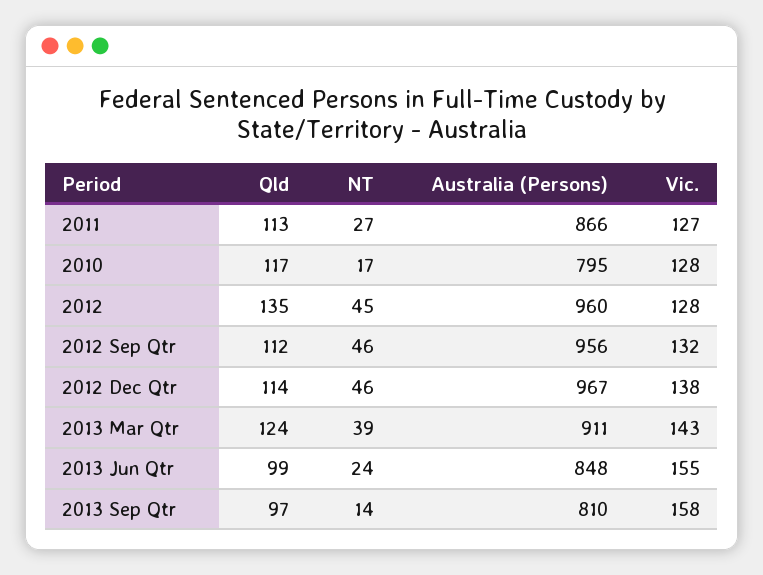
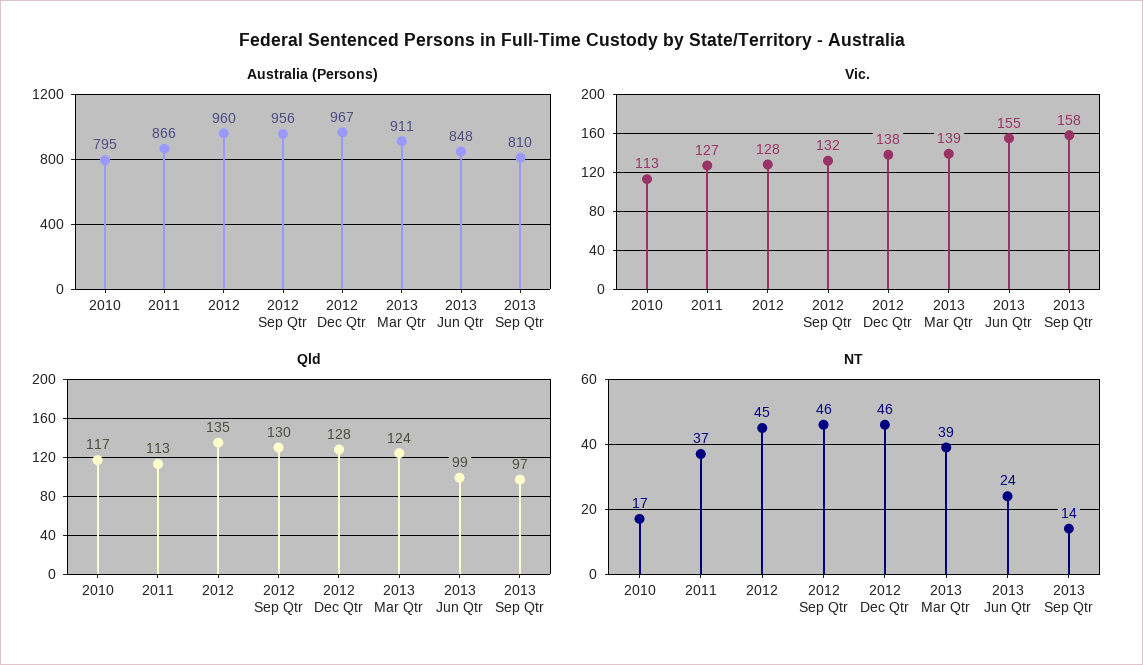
  {
    "Qld": {
      "2011": 113,
      "2010": 117,
      "2012": 135,
-     "2012 Sep Qtr": 112,
+     "2012 Sep Qtr": 130,
-     "2012 Dec Qtr": 114,
+     "2012 Dec Qtr": 128,
      "2013 Mar Qtr": 124,
      "2013 Jun Qtr": 99,
      "2013 Sep Qtr": 97
    },
    "NT": {
-     "2011": 27,
+     "2011": 37,
      "2010": 17,
      "2012": 45,
      "2012 Sep Qtr": 46,
      "2012 Dec Qtr": 46,
      "2013 Mar Qtr": 39,
      "2013 Jun Qtr": 24,
      "2013 Sep Qtr": 14
    },
    "Australia (Persons)": {
      "2011": 866,
      "2010": 795,
      "2012": 960,
      "2012 Sep Qtr": 956,
      "2012 Dec Qtr": 967,
      "2013 Mar Qtr": 911,
      "2013 Jun Qtr": 848,
      "2013 Sep Qtr": 810
    },
    "Vic.": {
      "2011": 127,
-     "2010": 128,
+     "2010": 113,
      "2012": 128,
      "2012 Sep Qtr": 132,
      "2012 Dec Qtr": 138,
-     "2013 Mar Qtr": 143,
+     "2013 Mar Qtr": 139,
      "2013 Jun Qtr": 155,
      "2013 Sep Qtr": 158
    }
  }

